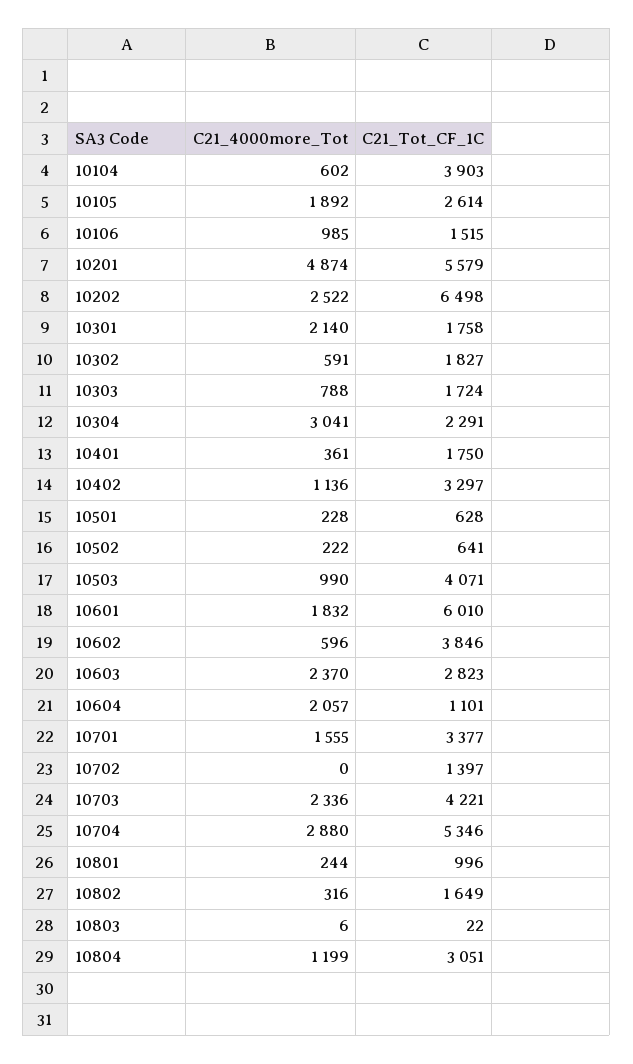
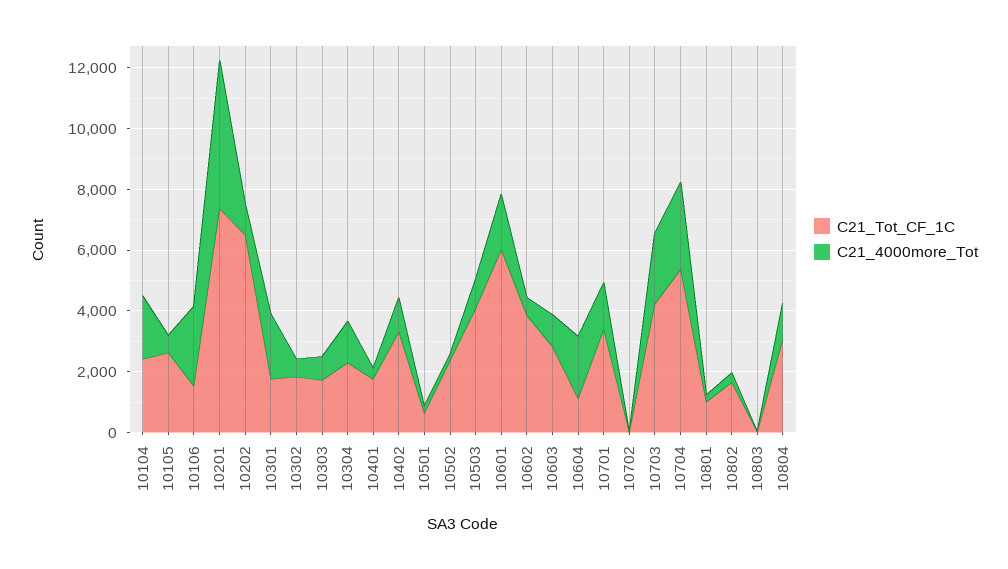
  {
    "C21_4000more_Tot": {
-     "10104": 602,
+     "10104": 2000,
-     "10105": 1892,
+     "10105": 500,
-     "10106": 985,
+     "10106": 2500,
      "10201": 4874,
-     "10202": 2522,
+     "10202": 1000,
      "10301": 2140,
      "10302": 591,
      "10303": 788,
-     "10304": 3041,
+     "10304": 1500,
      "10401": 361,
      "10402": 1136,
      "10501": 228,
      "10502": 222,
      "10503": 990,
      "10601": 1832,
      "10602": 596,
-     "10603": 2370,
+     "10603": 1000,
      "10604": 2057,
      "10701": 1555,
      "10702": 0,
      "10703": 2336,
      "10704": 2880,
      "10801": 244,
      "10802": 316,
      "10803": 6,
      "10804": 1199
    },
    "C21_Tot_CF_1C": {
-     "10104": 3903,
+     "10104": 2500,
      "10105": 2614,
      "10106": 1515,
-     "10201": 5579,
+     "10201": 7500,
      "10202": 6498,
      "10301": 1758,
      "10302": 1827,
      "10303": 1724,
      "10304": 2291,
      "10401": 1750,
      "10402": 3297,
      "10501": 628,
-     "10502": 641,
+     "10502": 2500,
      "10503": 4071,
      "10601": 6010,
      "10602": 3846,
      "10603": 2823,
      "10604": 1101,
      "10701": 3377,
-     "10702": 1397,
+     "10702": 0,
      "10703": 4221,
      "10704": 5346,
      "10801": 996,
      "10802": 1649,
      "10803": 22,
      "10804": 3051
    }
  }

